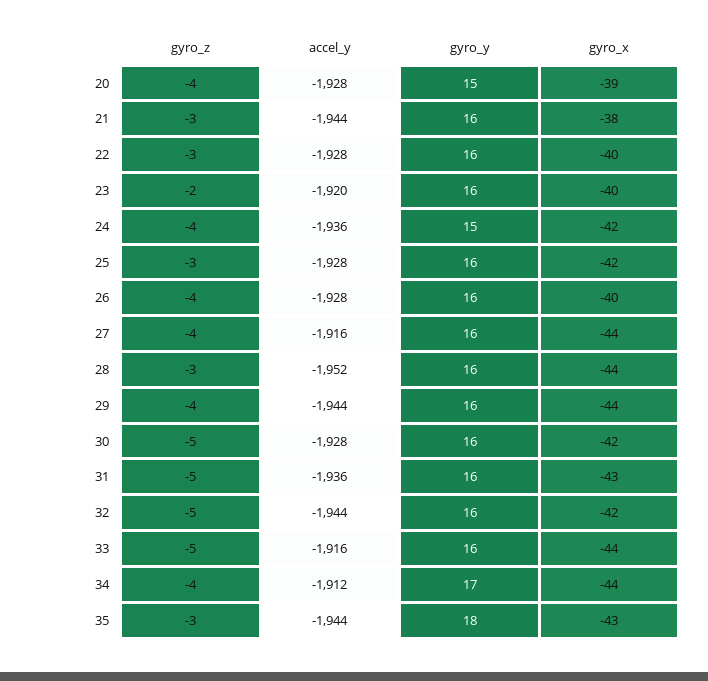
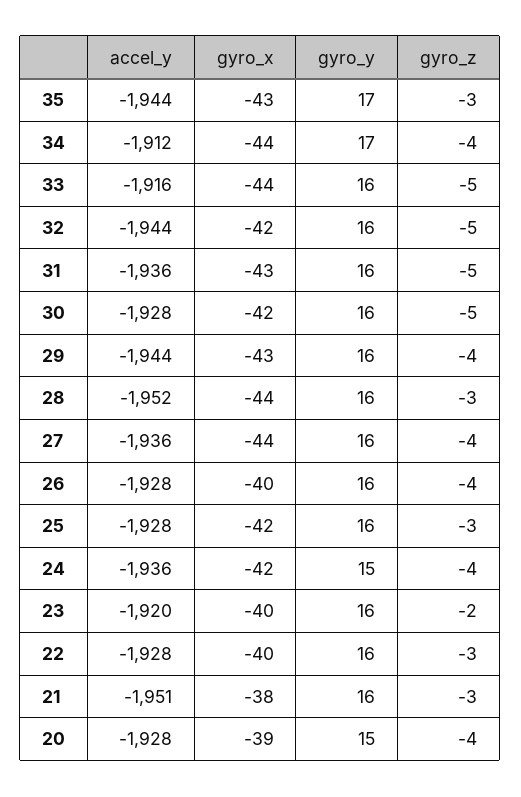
  {
    "gyro_z": {
      "20": -4,
      "21": -3,
      "22": -3,
      "23": -2,
      "24": -4,
      "25": -3,
      "26": -4,
      "27": -4,
      "28": -3,
      "29": -4,
      "30": -5,
      "31": -5,
      "32": -5,
      "33": -5,
      "34": -4,
      "35": -3
    },
    "accel_y": {
      "20": -1928,
-     "21": -1944,
+     "21": -1951,
      "22": -1928,
      "23": -1920,
      "24": -1936,
      "25": -1928,
      "26": -1928,
-     "27": -1916,
+     "27": -1936,
      "28": -1952,
      "29": -1944,
      "30": -1928,
      "31": -1936,
      "32": -1944,
      "33": -1916,
      "34": -1912,
      "35": -1944
    },
    "gyro_y": {
      "20": 15,
      "21": 16,
      "22": 16,
      "23": 16,
      "24": 15,
      "25": 16,
      "26": 16,
      "27": 16,
      "28": 16,
      "29": 16,
      "30": 16,
      "31": 16,
      "32": 16,
      "33": 16,
      "34": 17,
-     "35": 18
+     "35": 17
    },
    "gyro_x": {
      "20": -39,
      "21": -38,
      "22": -40,
      "23": -40,
      "24": -42,
      "25": -42,
      "26": -40,
      "27": -44,
      "28": -44,
-     "29": -44,
+     "29": -43,
      "30": -42,
      "31": -43,
      "32": -42,
      "33": -44,
      "34": -44,
      "35": -43
    }
  }

